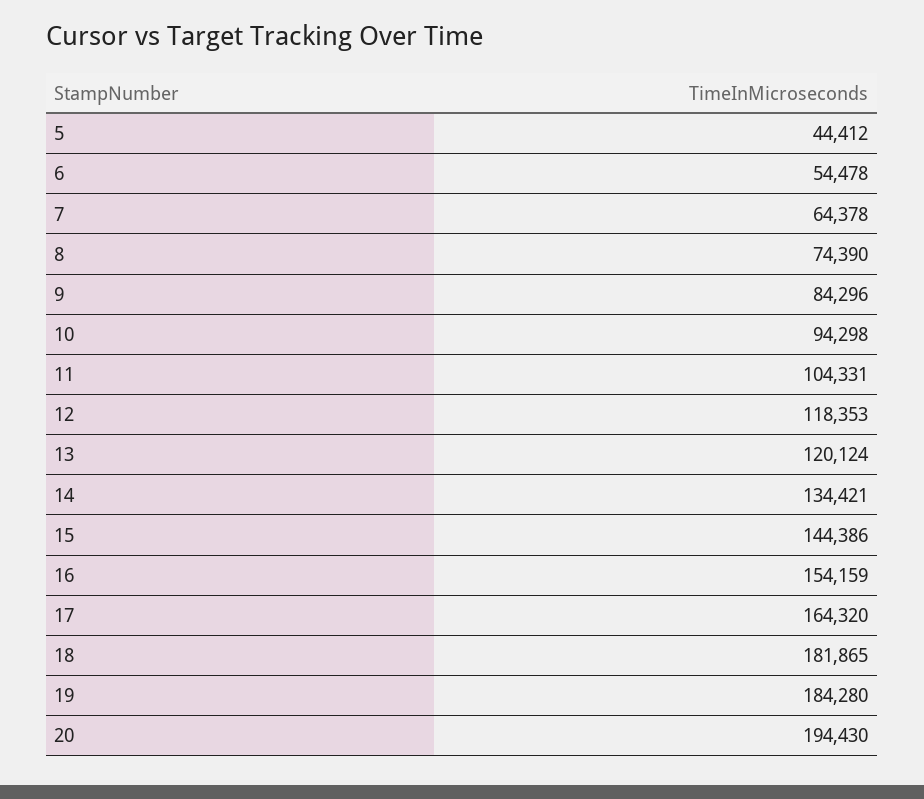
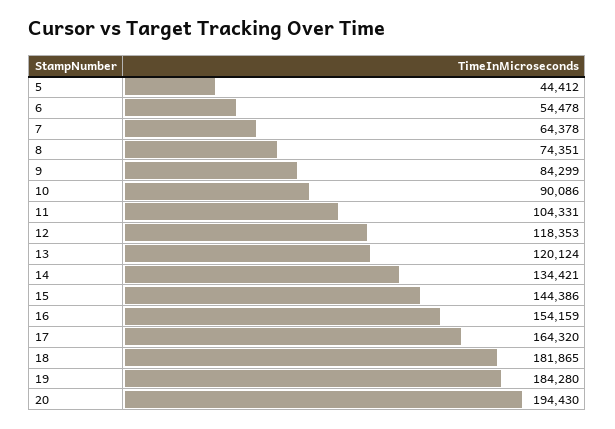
  {
    "5": 44412,
    "6": 54478,
    "7": 64378,
-   "8": 74390,
+   "8": 74351,
-   "9": 84296,
+   "9": 84299,
-   "10": 94298,
+   "10": 90086,
    "11": 104331,
    "12": 118353,
    "13": 120124,
    "14": 134421,
    "15": 144386,
    "16": 154159,
    "17": 164320,
    "18": 181865,
    "19": 184280,
    "20": 194430
  }

